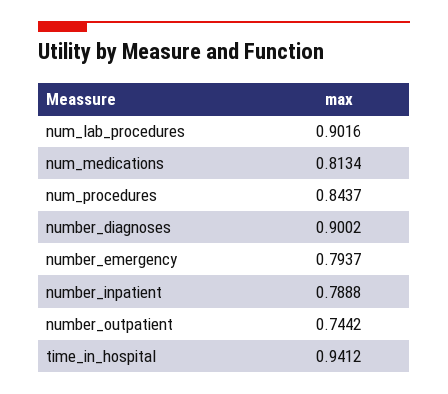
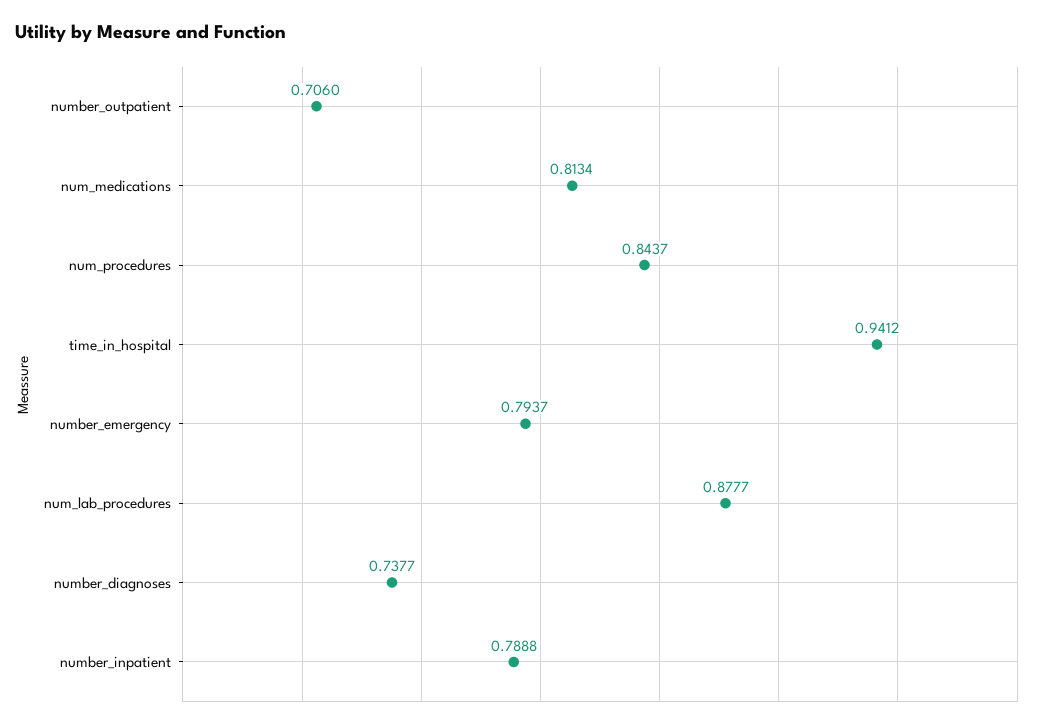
  {
-   "num_lab_procedures": 0.9016,
+   "num_lab_procedures": 0.8777,
    "num_medications": 0.8134,
    "num_procedures": 0.8437,
-   "number_diagnoses": 0.9002,
+   "number_diagnoses": 0.7377,
    "number_emergency": 0.7937,
    "number_inpatient": 0.7888,
-   "number_outpatient": 0.7442,
+   "number_outpatient": 0.706,
    "time_in_hospital": 0.9412
  }

